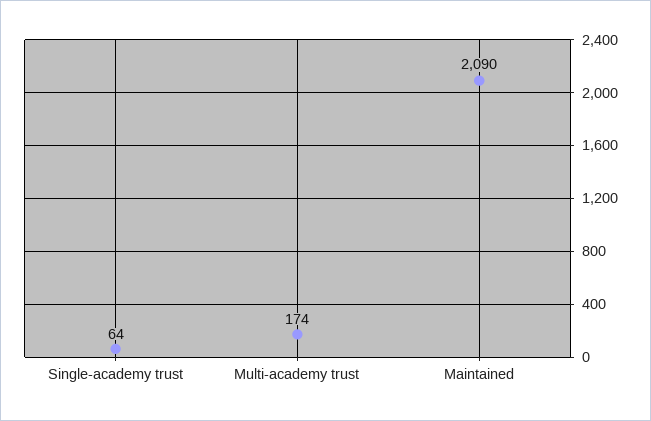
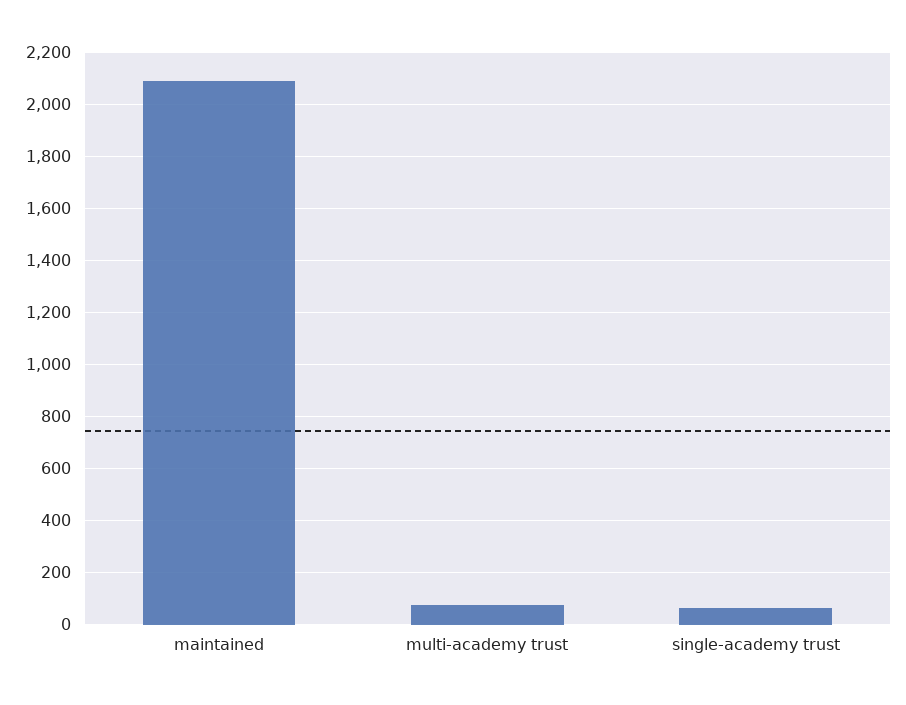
  {
    "Single-academy trust": 64,
-   "Multi-academy trust": 174,
+   "Multi-academy trust": 75,
    "Maintained": 2090
  }

